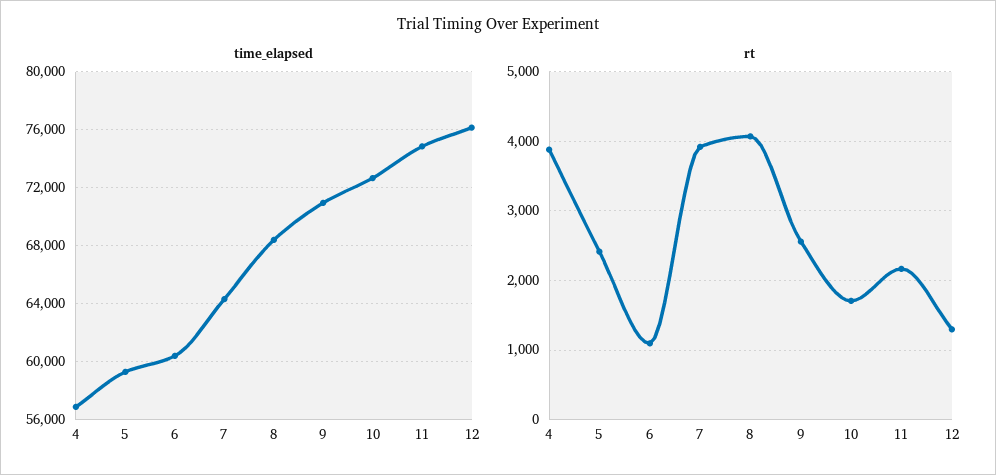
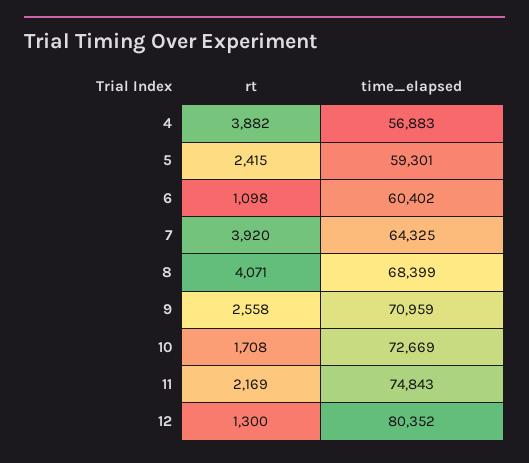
  {
    "time_elapsed": {
      "4": 56883,
      "5": 59301,
      "6": 60402,
      "7": 64325,
      "8": 68399,
      "9": 70959,
      "10": 72669,
      "11": 74843,
-     "12": 76000
+     "12": 80352
    },
    "rt": {
      "4": 3882,
      "5": 2415,
      "6": 1098,
      "7": 3920,
      "8": 4071,
      "9": 2558,
      "10": 1708,
      "11": 2169,
      "12": 1300
    }
  }

